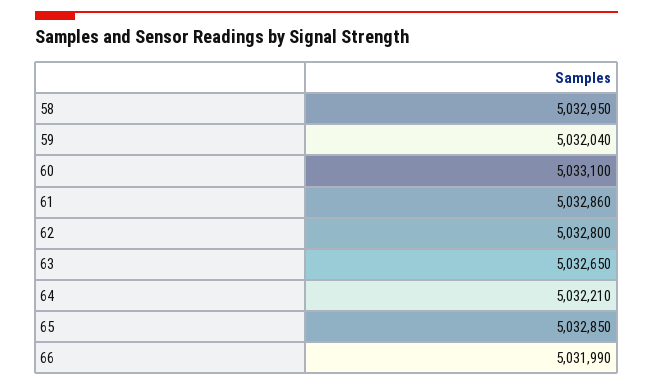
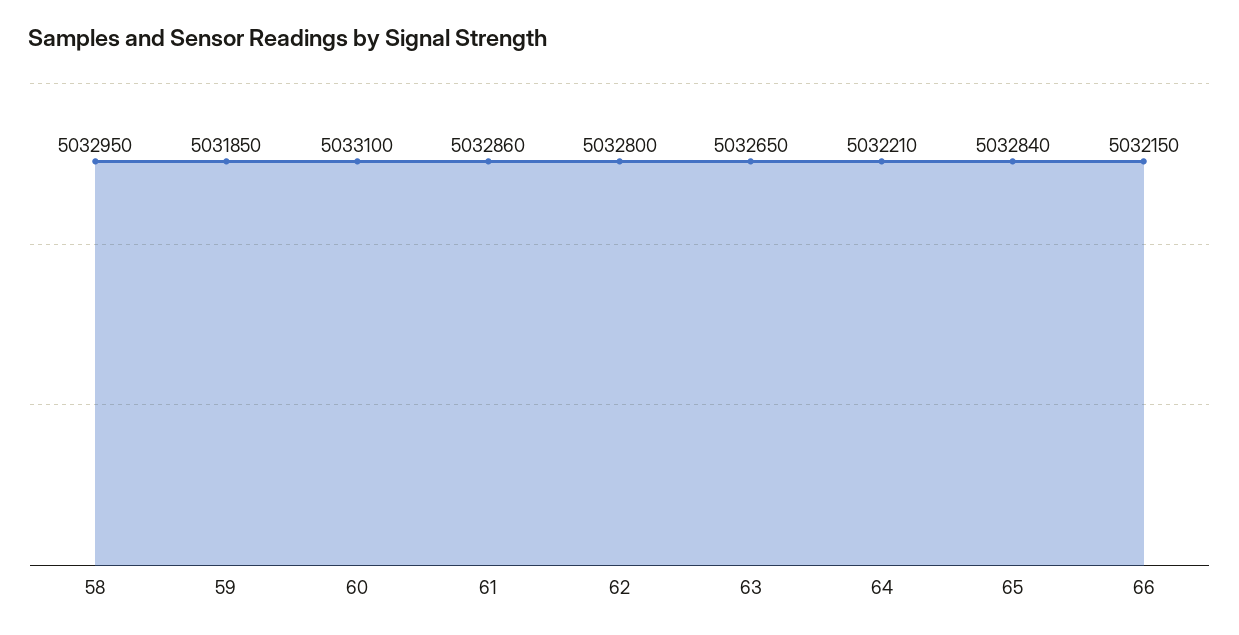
  {
    "58": 5032950,
-   "59": 5032040,
+   "59": 5031850,
    "60": 5033100,
    "61": 5032860,
    "62": 5032800,
    "63": 5032650,
    "64": 5032210,
-   "65": 5032850,
+   "65": 5032840,
-   "66": 5031990
+   "66": 5032150
  }

